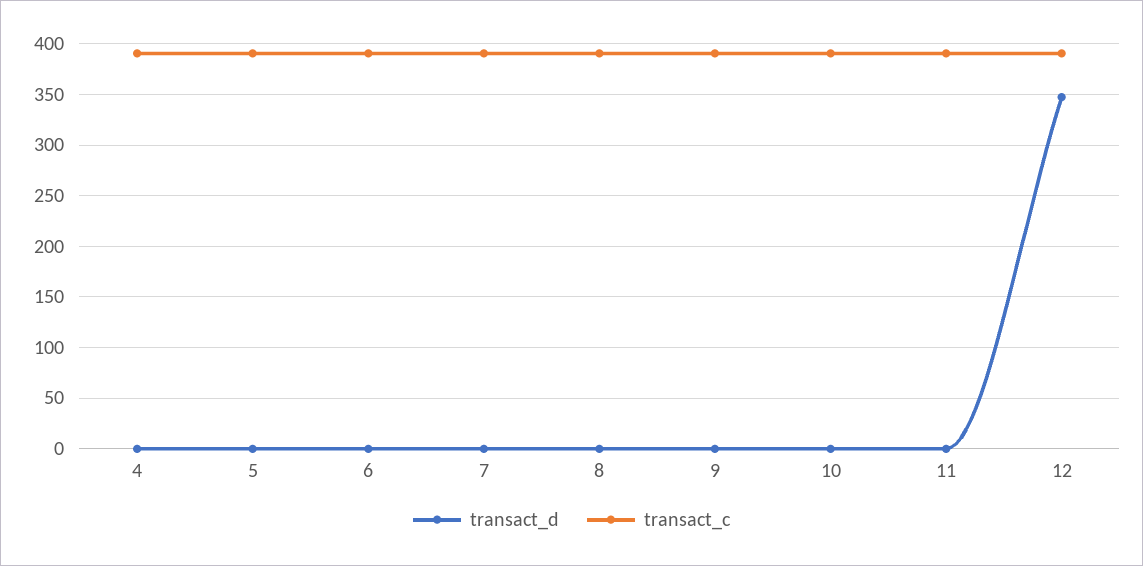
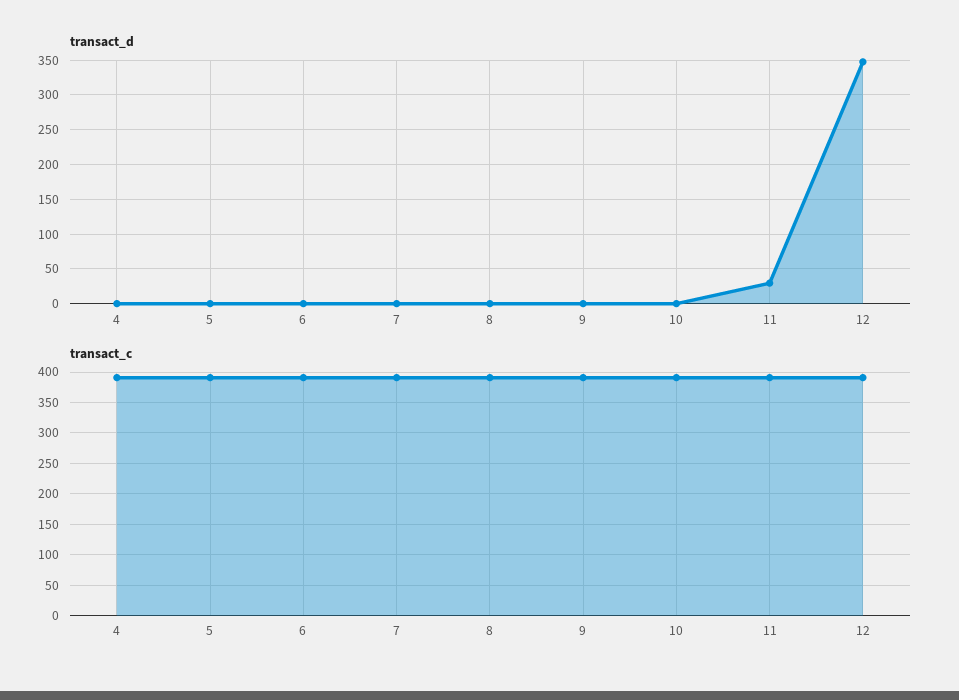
  {
    "transact_d": {
      "4": 0,
      "5": 0,
      "6": 0,
      "7": 0,
      "8": 0,
      "9": 0,
      "10": 0,
-     "11": 0,
+     "11": 30,
      "12": 350
    },
    "transact_c": {
      "4": 390,
      "5": 390,
      "6": 390,
      "7": 390,
      "8": 390,
      "9": 390,
      "10": 390,
      "11": 390,
      "12": 390
    }
  }

